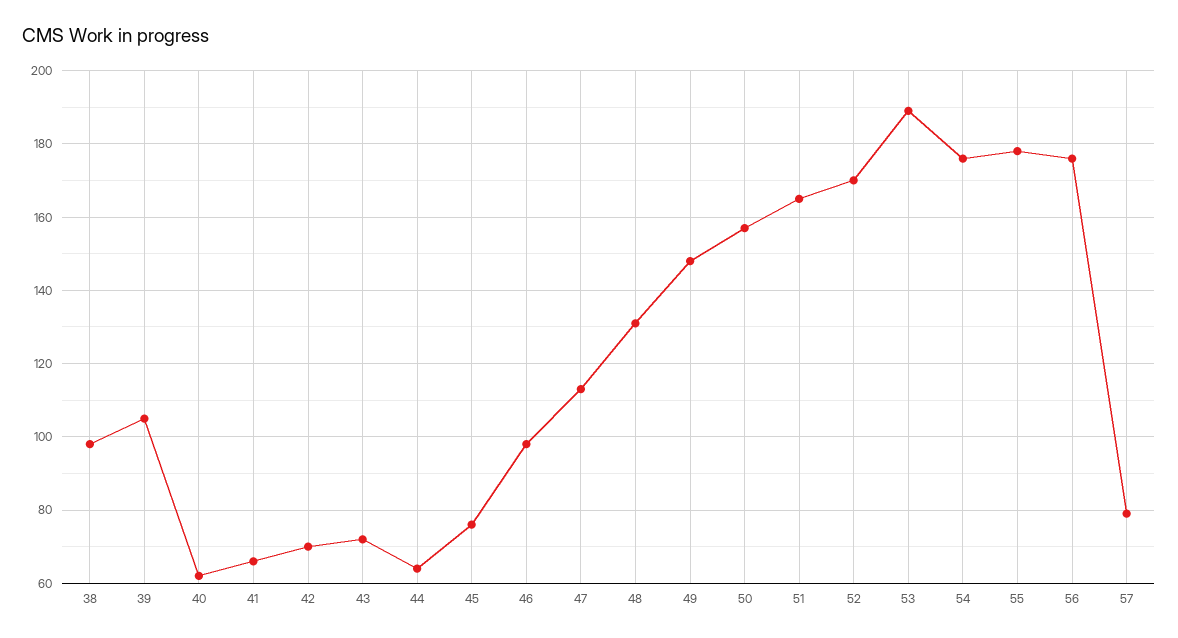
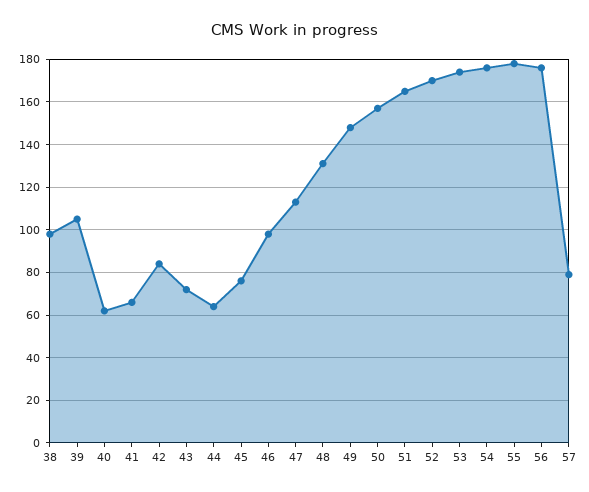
  {
    "38": 100,
    "39": 105,
    "40": 60,
    "41": 65,
-   "42": 70,
+   "42": 85,
    "43": 70,
    "44": 65,
    "45": 75,
    "46": 100,
    "47": 115,
    "48": 130,
    "49": 150,
    "50": 155,
    "51": 165,
    "52": 170,
-   "53": 190,
+   "53": 175,
    "54": 175,
    "55": 180,
    "56": 175,
    "57": 80
  }

